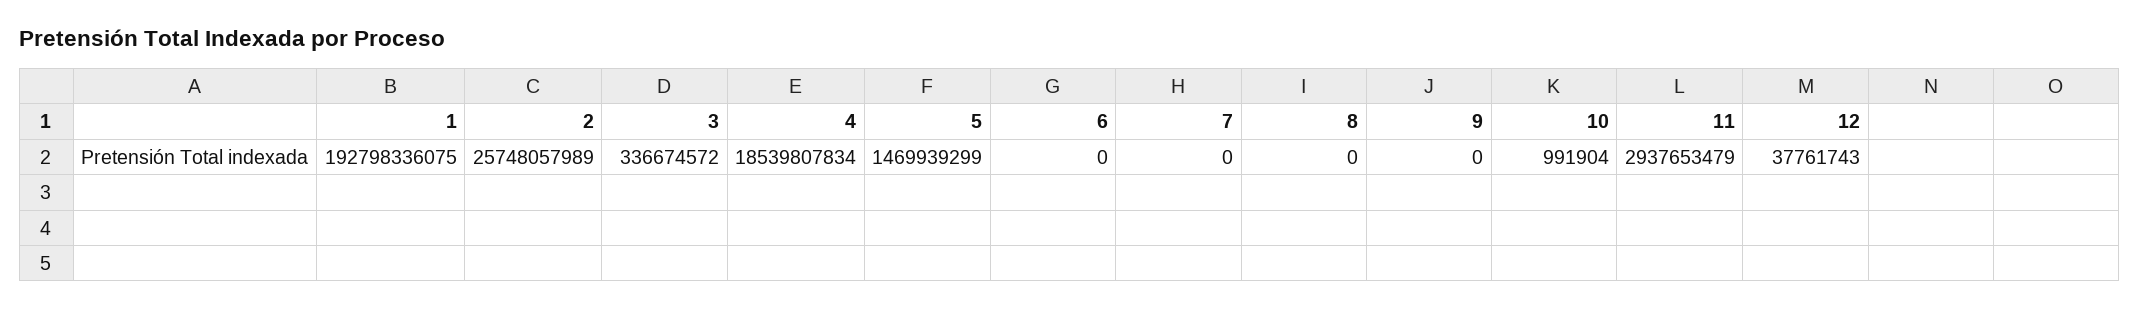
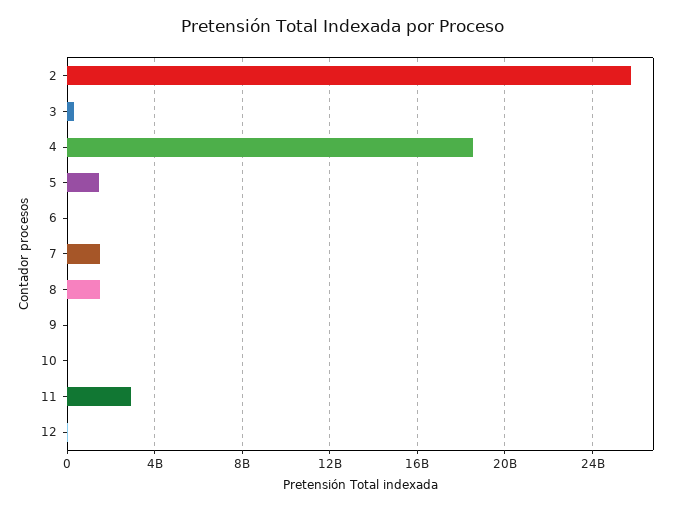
  {
-   "1": 192798336075,
    "2": 25748057989,
    "3": 336674572,
    "4": 18539807834,
    "5": 1469939299,
    "6": 0,
-   "7": 0,
+   "7": 1500000000,
-   "8": 0,
+   "8": 1500000000,
    "9": 0,
    "10": 991904,
    "11": 2937653479,
    "12": 37761743
  }

